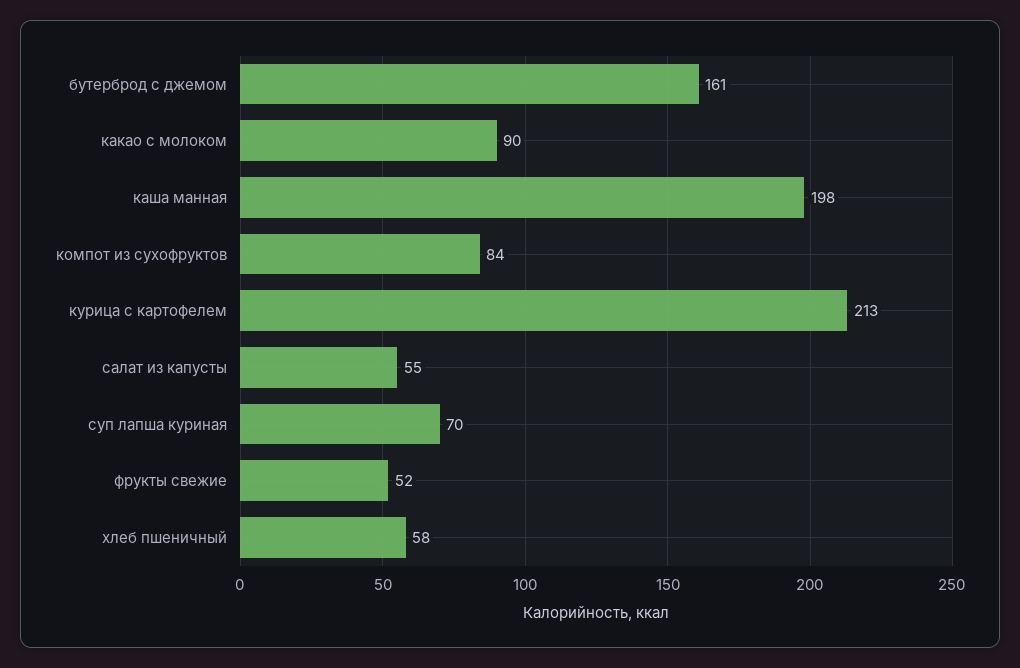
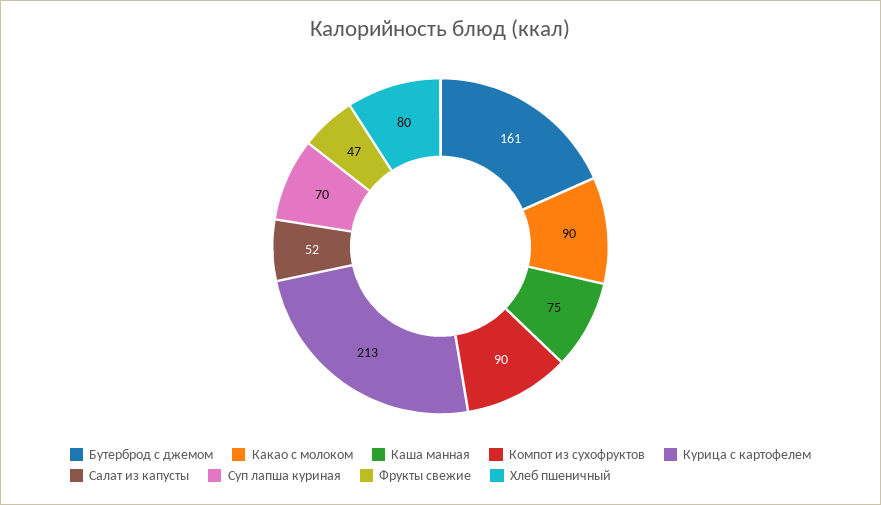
  {
    "бутерброд с джемом": 161,
    "какао с молоком": 90,
-   "каша манная": 198,
+   "каша манная": 75,
-   "компот из сухофруктов": 84,
+   "компот из сухофруктов": 90,
    "курица с картофелем": 213,
-   "салат из капусты": 55,
+   "салат из капусты": 52,
    "суп лапша куриная": 70,
-   "фрукты свежие": 52,
+   "фрукты свежие": 47,
-   "хлеб пшеничный": 58
+   "хлеб пшеничный": 80
  }

